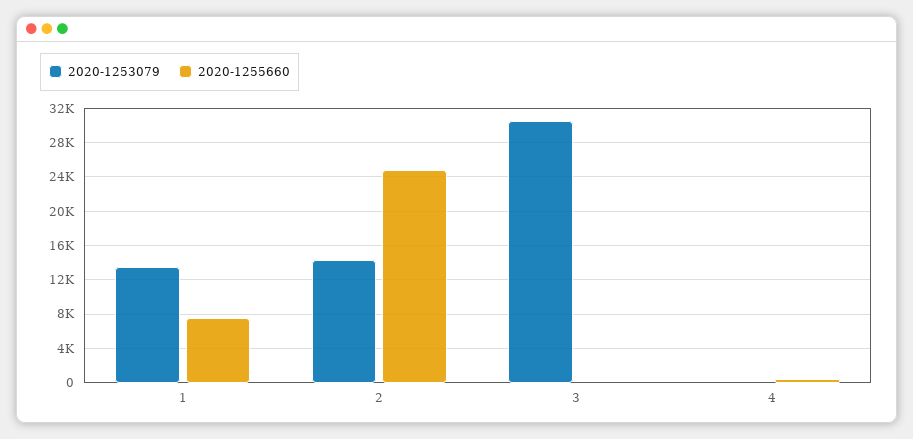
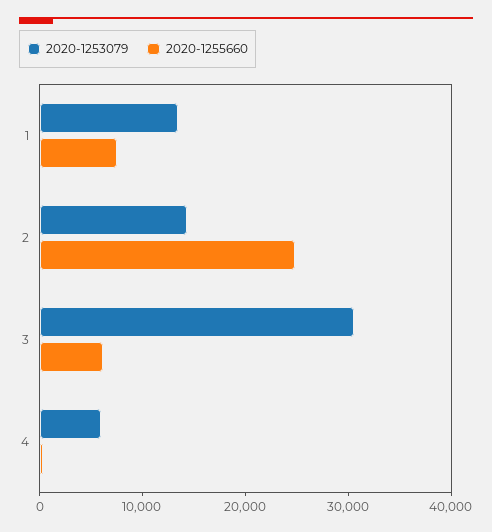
  {
    "2020-1253079": {
      "1": 14000,
      "2": 14000,
      "3": 31000,
-     "4": 0
+     "4": 6000
    },
    "2020-1255660": {
      "1": 7000,
      "2": 25000,
-     "3": 0,
+     "3": 6000,
      "4": 0
    }
  }

